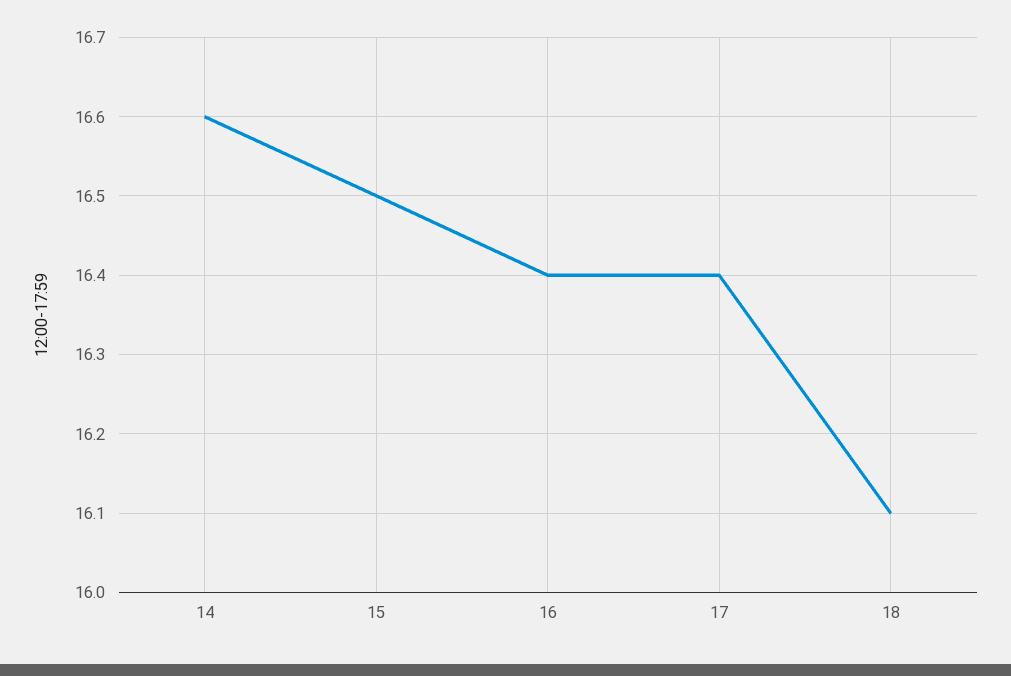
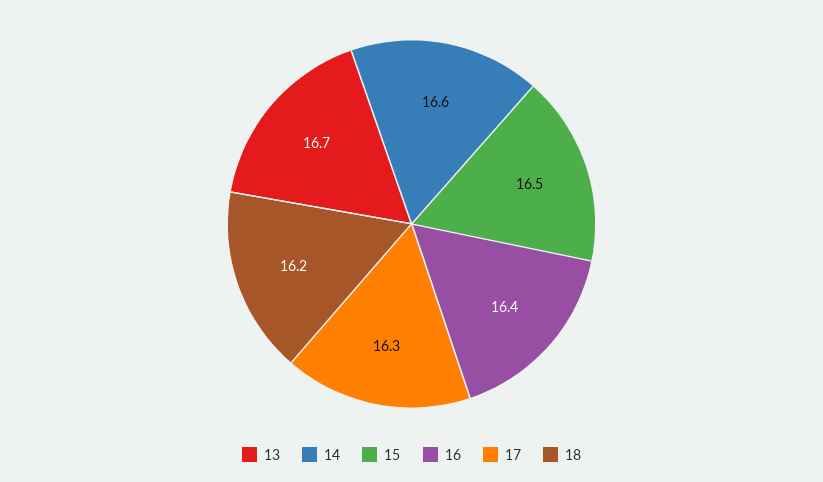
  {
    "14": 16.6,
    "15": 16.5,
    "16": 16.4,
-   "17": 16.4,
+   "17": 16.3,
-   "18": 16.1
+   "18": 16.2,
+   "13": 16.7
  }

